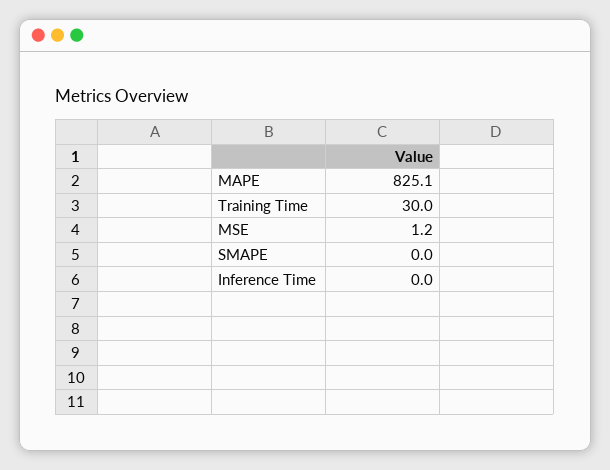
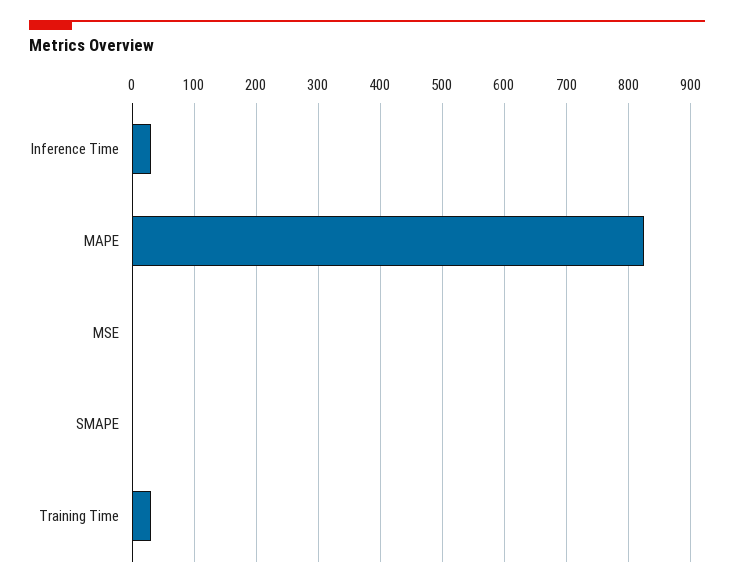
  {
    "MAPE": 825.1,
    "Training Time": 30,
    "MSE": 1.2,
    "SMAPE": 0,
-   "Inference Time": 0
+   "Inference Time": 30
  }

